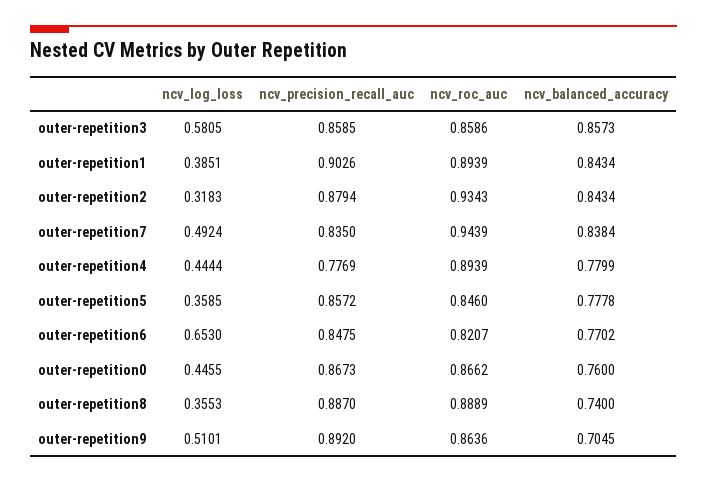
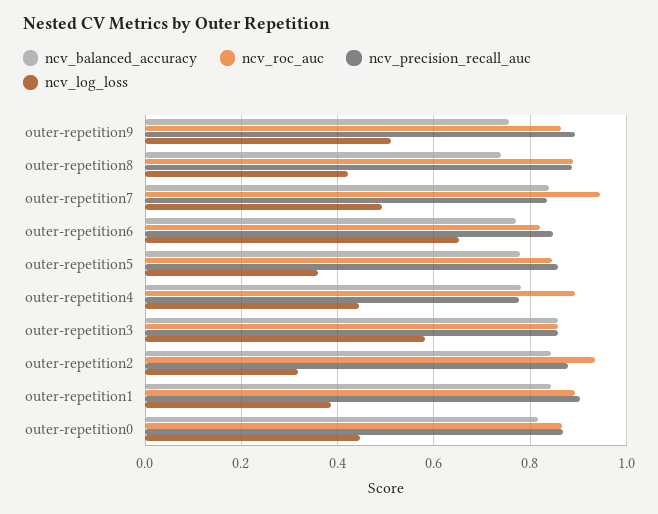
  {
    "ncv_log_loss": {
      "outer-repetition3": 0.5805,
      "outer-repetition1": 0.3851,
      "outer-repetition2": 0.3183,
      "outer-repetition7": 0.4924,
      "outer-repetition4": 0.4444,
      "outer-repetition5": 0.3585,
      "outer-repetition6": 0.653,
      "outer-repetition0": 0.4455,
-     "outer-repetition8": 0.3553,
+     "outer-repetition8": 0.42,
      "outer-repetition9": 0.5101
    },
    "ncv_precision_recall_auc": {
      "outer-repetition3": 0.8585,
      "outer-repetition1": 0.9026,
      "outer-repetition2": 0.8794,
      "outer-repetition7": 0.835,
      "outer-repetition4": 0.7769,
      "outer-repetition5": 0.8572,
      "outer-repetition6": 0.8475,
      "outer-repetition0": 0.8673,
      "outer-repetition8": 0.887,
      "outer-repetition9": 0.892
    },
    "ncv_roc_auc": {
      "outer-repetition3": 0.8586,
      "outer-repetition1": 0.8939,
      "outer-repetition2": 0.9343,
      "outer-repetition7": 0.9439,
      "outer-repetition4": 0.8939,
      "outer-repetition5": 0.846,
      "outer-repetition6": 0.8207,
      "outer-repetition0": 0.8662,
      "outer-repetition8": 0.8889,
      "outer-repetition9": 0.8636
    },
    "ncv_balanced_accuracy": {
      "outer-repetition3": 0.8573,
      "outer-repetition1": 0.8434,
      "outer-repetition2": 0.8434,
      "outer-repetition7": 0.8384,
      "outer-repetition4": 0.7799,
      "outer-repetition5": 0.7778,
      "outer-repetition6": 0.7702,
-     "outer-repetition0": 0.76,
+     "outer-repetition0": 0.82,
      "outer-repetition8": 0.74,
-     "outer-repetition9": 0.7045
+     "outer-repetition9": 0.76
    }
  }

